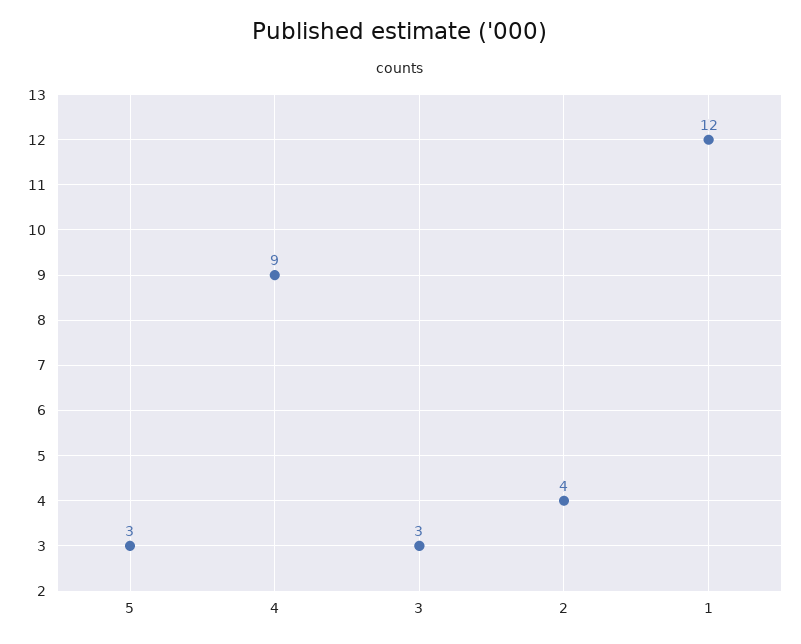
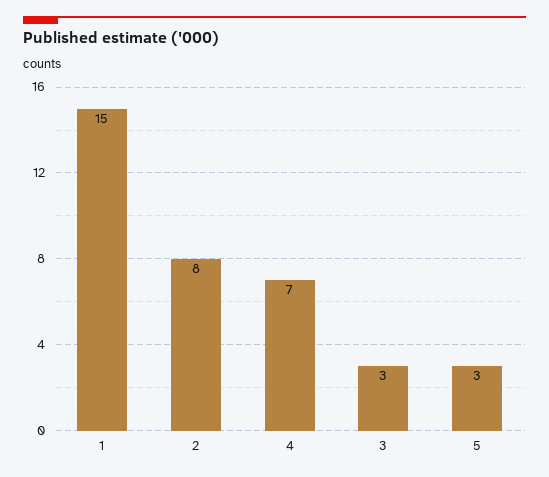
  {
    "5": 3,
-   "4": 9,
+   "4": 7,
    "3": 3,
-   "2": 4,
+   "2": 8,
-   "1": 12
+   "1": 15
  }

